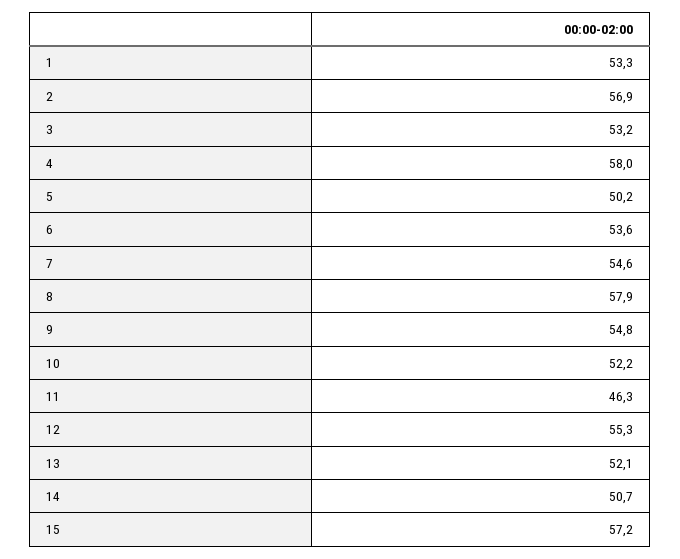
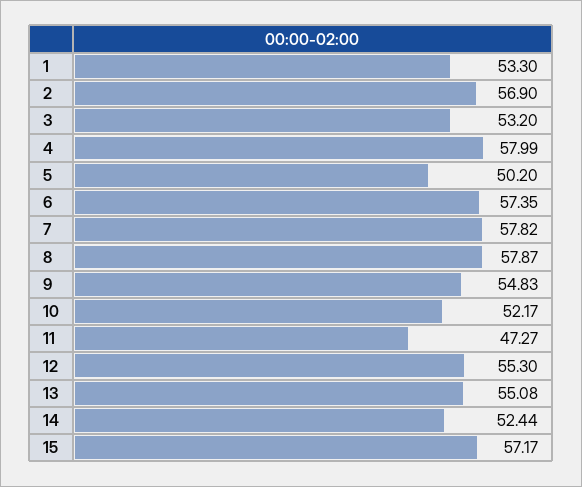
  {
    "1": 53.3,
    "2": 56.9,
    "3": 53.2,
    "4": 57.99,
    "5": 50.2,
-   "6": 53.6,
+   "6": 57.35,
-   "7": 54.6,
+   "7": 57.82,
    "8": 57.87,
    "9": 54.83,
    "10": 52.17,
-   "11": 46.3,
+   "11": 47.27,
    "12": 55.3,
-   "13": 52.1,
+   "13": 55.08,
-   "14": 50.7,
+   "14": 52.44,
    "15": 57.17
  }

